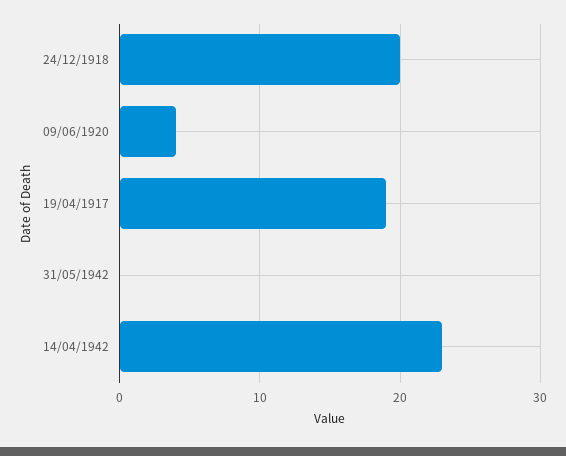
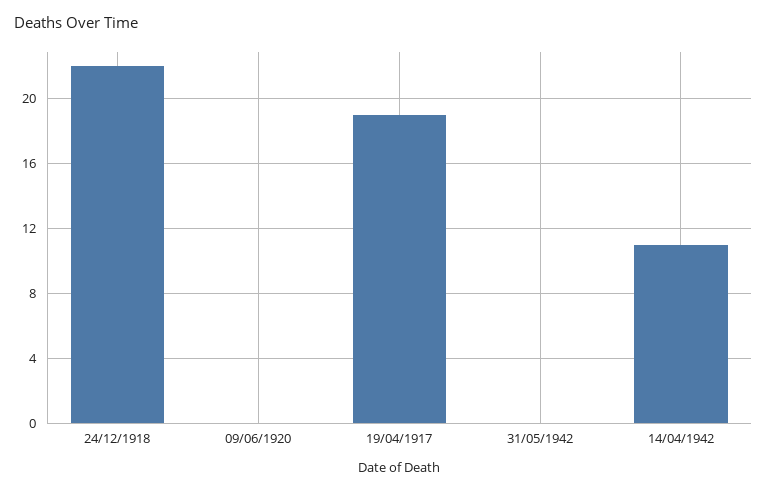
  {
-   "24/12/1918": 20,
+   "24/12/1918": 22,
-   "09/06/1920": 4,
+   "09/06/1920": 0,
    "19/04/1917": 19,
    "31/05/1942": 0,
-   "14/04/1942": 23
+   "14/04/1942": 11
  }

